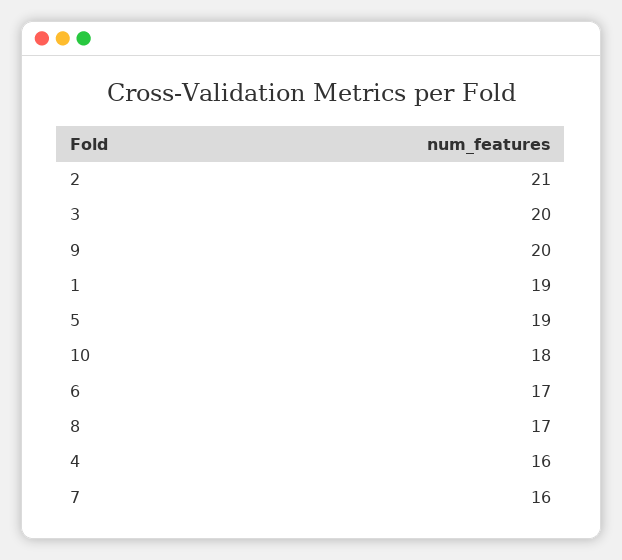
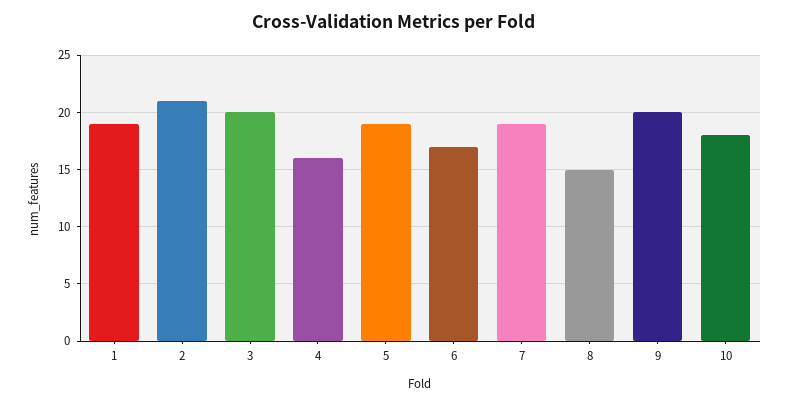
  {
    "2": 21,
    "3": 20,
    "9": 20,
    "1": 19,
    "5": 19,
    "10": 18,
    "6": 17,
-   "8": 17,
+   "8": 15,
    "4": 16,
-   "7": 16
+   "7": 19
  }

